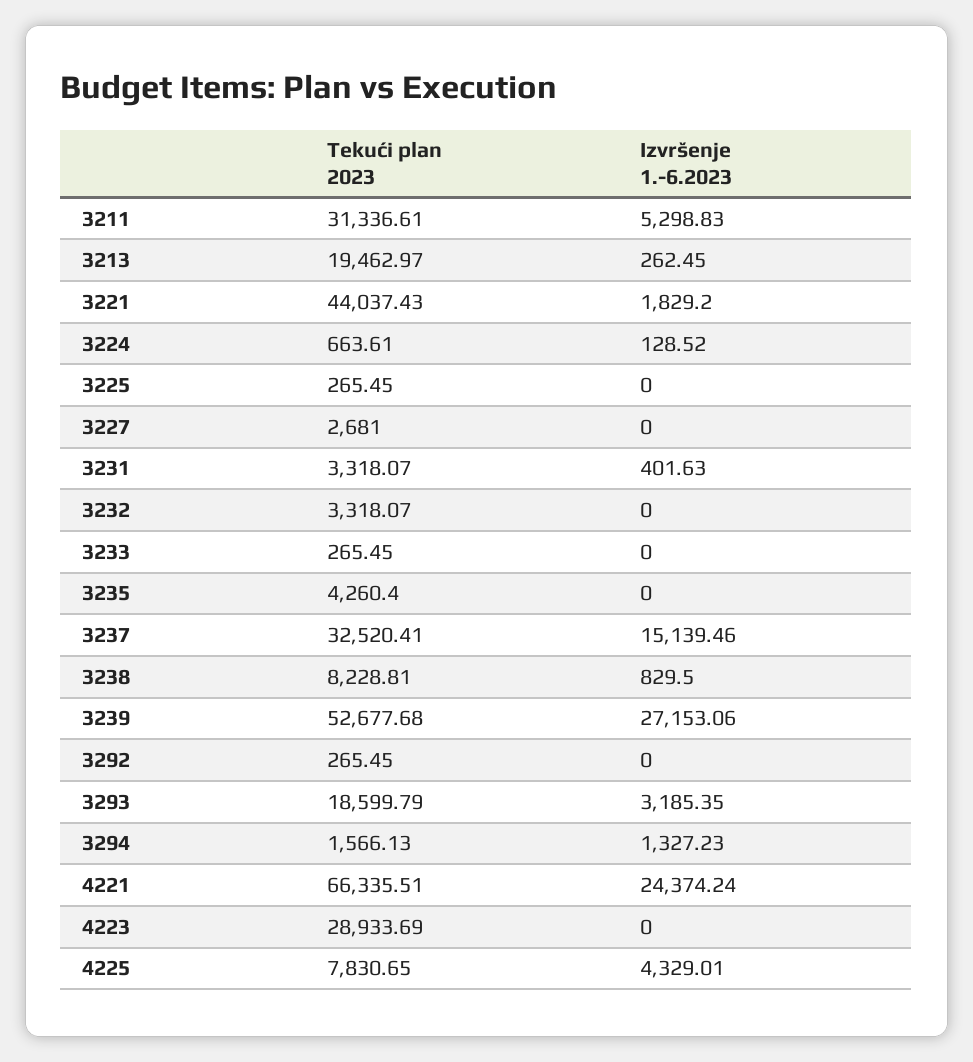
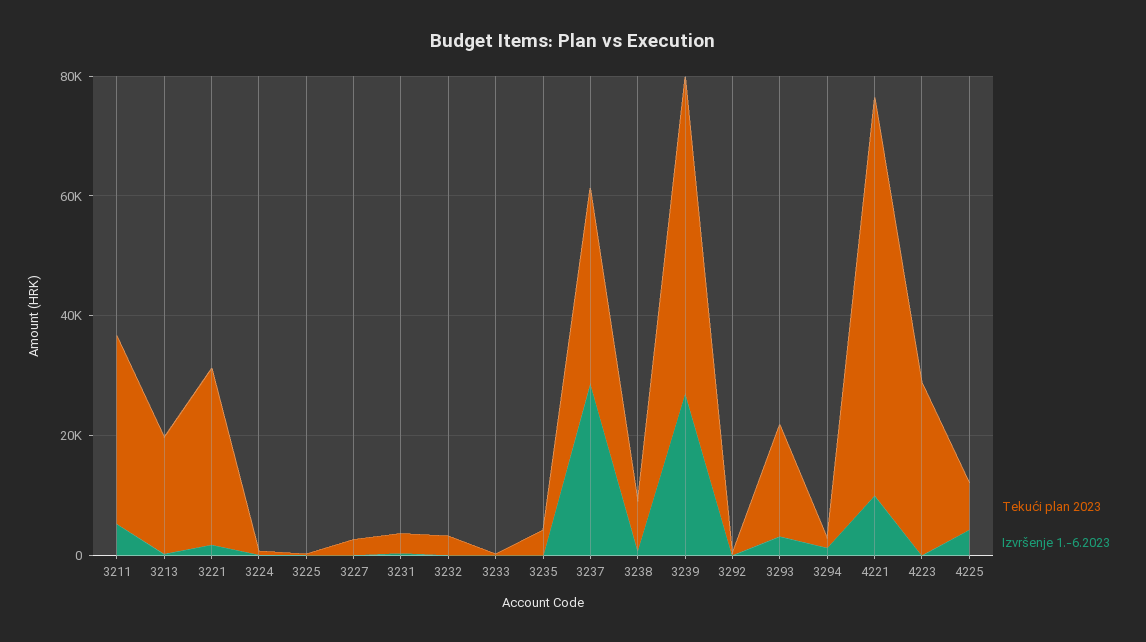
  {
    "Tekući plan 2023": {
      "3211": 31336.61,
      "3213": 19462.97,
-     "3221": 44037.43,
+     "3221": 30000,
      "3224": 663.61,
      "3225": 265.45,
      "3227": 2681,
      "3231": 3318.07,
      "3232": 3318.07,
      "3233": 265.45,
      "3235": 4260.4,
      "3237": 32520.41,
      "3238": 8228.81,
      "3239": 52677.68,
      "3292": 265.45,
      "3293": 18599.79,
      "3294": 1566.13,
      "4221": 66335.51,
      "4223": 28933.69,
      "4225": 7830.65
    },
    "Izvršenje 1.-6.2023": {
      "3211": 5298.83,
      "3213": 262.45,
      "3221": 1829.2,
      "3224": 128.52,
      "3225": 0,
      "3227": 0,
      "3231": 401.63,
      "3232": 0,
      "3233": 0,
      "3235": 0,
-     "3237": 15139.46,
+     "3237": 30000,
      "3238": 829.5,
      "3239": 27153.06,
      "3292": 0,
      "3293": 3185.35,
      "3294": 1327.23,
-     "4221": 24374.24,
+     "4221": 10000,
      "4223": 0,
      "4225": 4329.01
    }
  }

